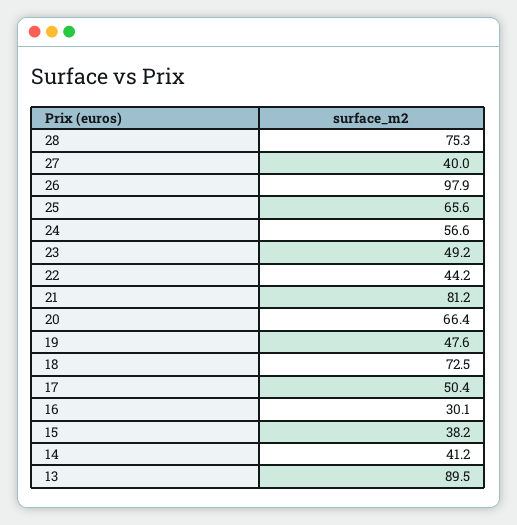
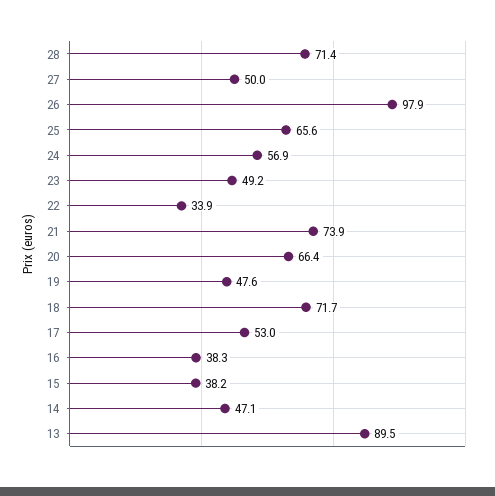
  {
-   "28": 75.3,
+   "28": 71.4,
-   "27": 40,
+   "27": 50,
    "26": 97.9,
    "25": 65.6,
-   "24": 56.6,
+   "24": 56.9,
    "23": 49.2,
-   "22": 44.2,
+   "22": 33.9,
-   "21": 81.2,
+   "21": 73.9,
    "20": 66.4,
    "19": 47.6,
-   "18": 72.5,
+   "18": 71.7,
-   "17": 50.4,
+   "17": 53,
-   "16": 30.1,
+   "16": 38.3,
    "15": 38.2,
-   "14": 41.2,
+   "14": 47.1,
    "13": 89.5
  }

